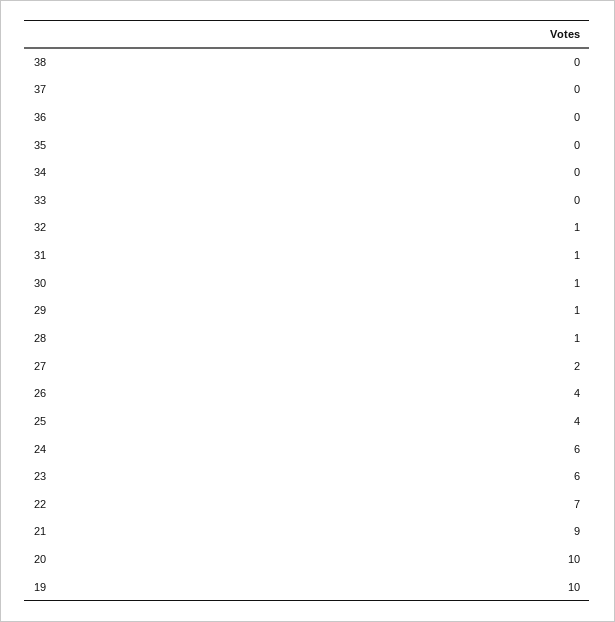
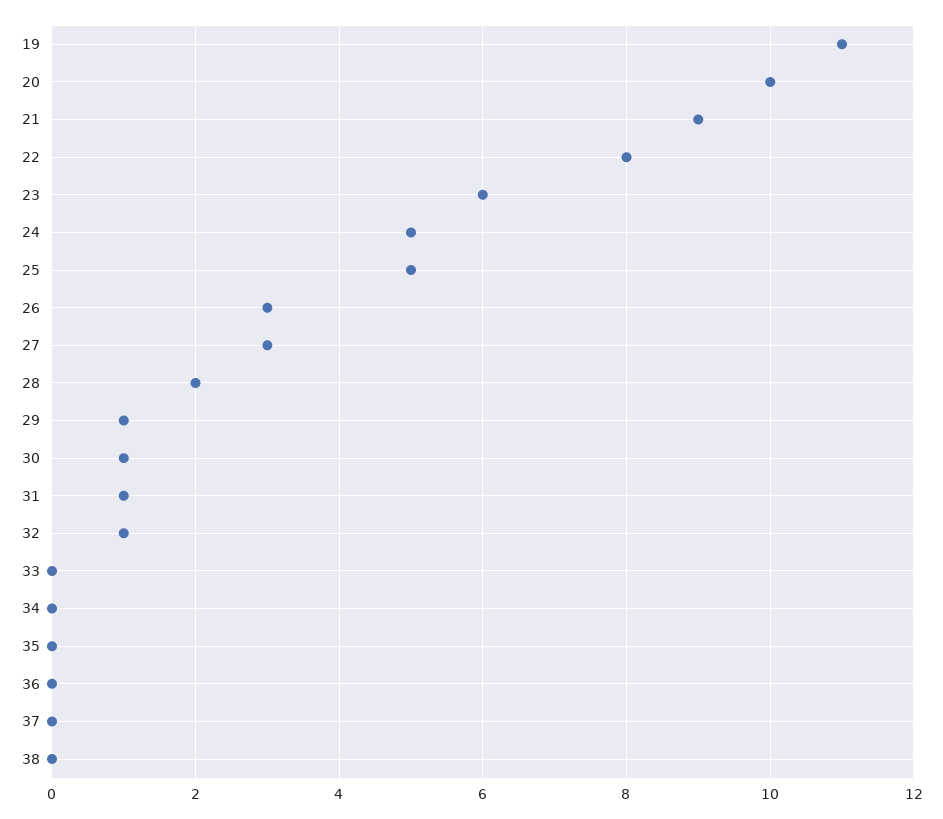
  {
    "38": 0,
    "37": 0,
    "36": 0,
    "35": 0,
    "34": 0,
    "33": 0,
    "32": 1,
    "31": 1,
    "30": 1,
    "29": 1,
-   "28": 1,
+   "28": 2,
-   "27": 2,
+   "27": 3,
-   "26": 4,
+   "26": 3,
-   "25": 4,
+   "25": 5,
-   "24": 6,
+   "24": 5,
    "23": 6,
-   "22": 7,
+   "22": 8,
    "21": 9,
    "20": 10,
-   "19": 10
+   "19": 11
  }

